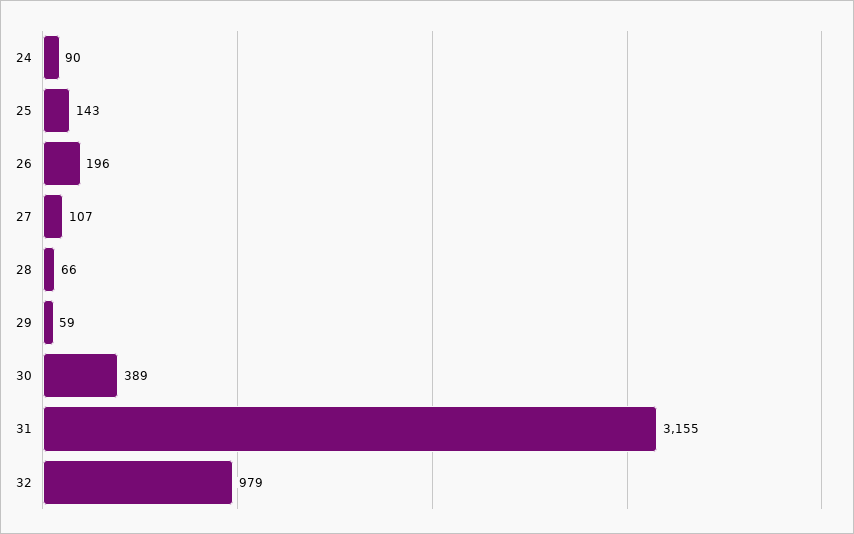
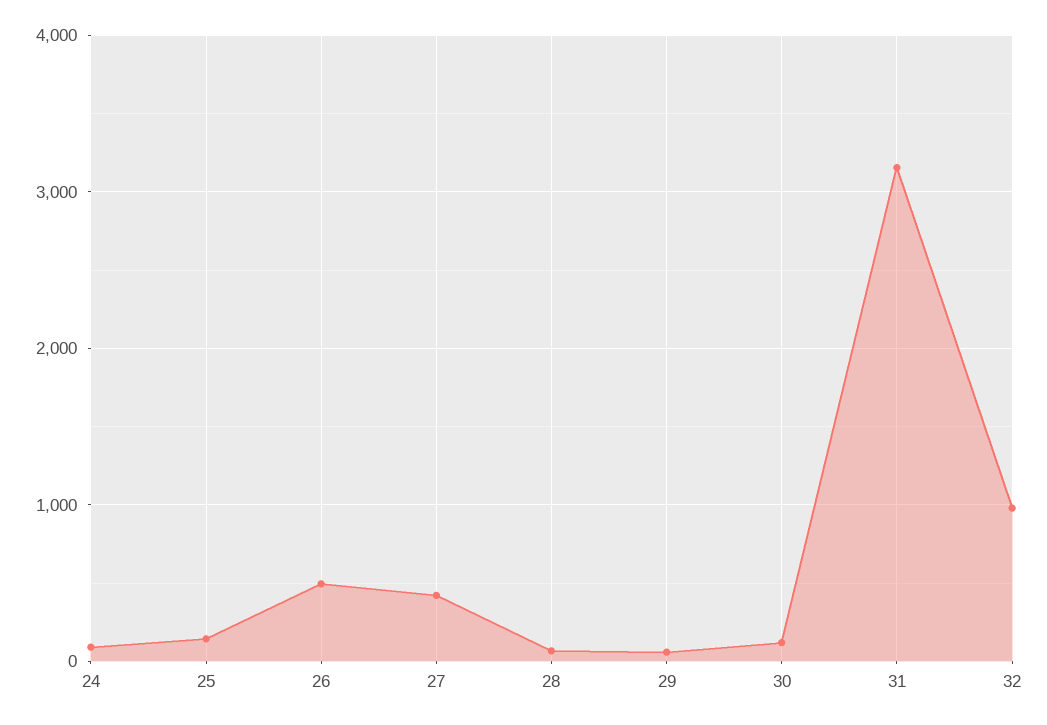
  {
    "24": 90,
    "25": 143,
-   "26": 196,
+   "26": 500,
-   "27": 107,
+   "27": 400,
    "28": 66,
    "29": 59,
-   "30": 389,
+   "30": 100,
    "31": 3155,
    "32": 979
  }

